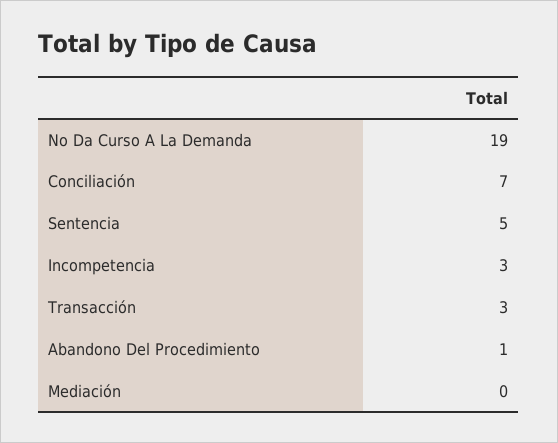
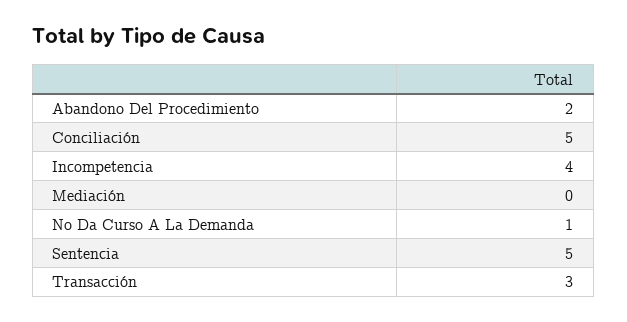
  {
-   "No Da Curso A La Demanda": 19,
+   "No Da Curso A La Demanda": 1,
-   "Conciliación": 7,
+   "Conciliación": 5,
    "Sentencia": 5,
-   "Incompetencia": 3,
+   "Incompetencia": 4,
    "Transacción": 3,
-   "Abandono Del Procedimiento": 1,
+   "Abandono Del Procedimiento": 2,
    "Mediación": 0
  }

